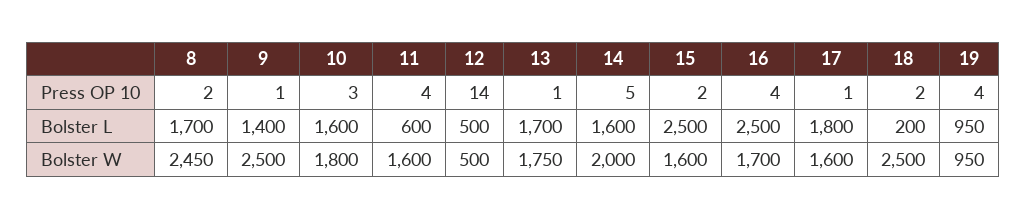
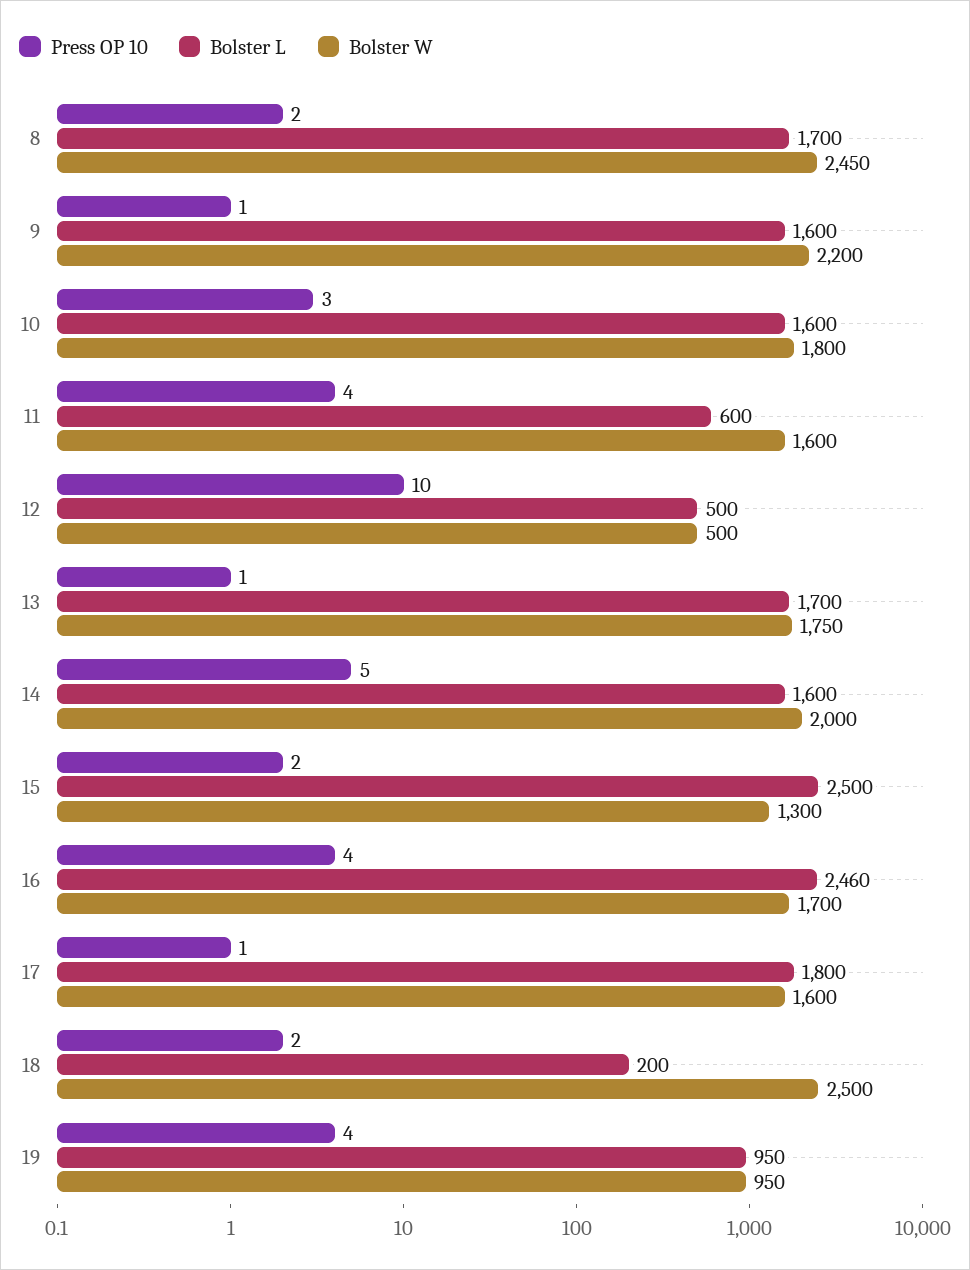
  {
    "Press OP 10": {
      "8": 2,
      "9": 1,
      "10": 3,
      "11": 4,
-     "12": 14,
+     "12": 10,
      "13": 1,
      "14": 5,
      "15": 2,
      "16": 4,
      "17": 1,
      "18": 2,
      "19": 4
    },
    "Bolster L": {
      "8": 1700,
-     "9": 1400,
+     "9": 1600,
      "10": 1600,
      "11": 600,
      "12": 500,
      "13": 1700,
      "14": 1600,
      "15": 2500,
-     "16": 2500,
+     "16": 2460,
      "17": 1800,
      "18": 200,
      "19": 950
    },
    "Bolster W": {
      "8": 2450,
-     "9": 2500,
+     "9": 2200,
      "10": 1800,
      "11": 1600,
      "12": 500,
      "13": 1750,
      "14": 2000,
-     "15": 1600,
+     "15": 1300,
      "16": 1700,
      "17": 1600,
      "18": 2500,
      "19": 950
    }
  }

